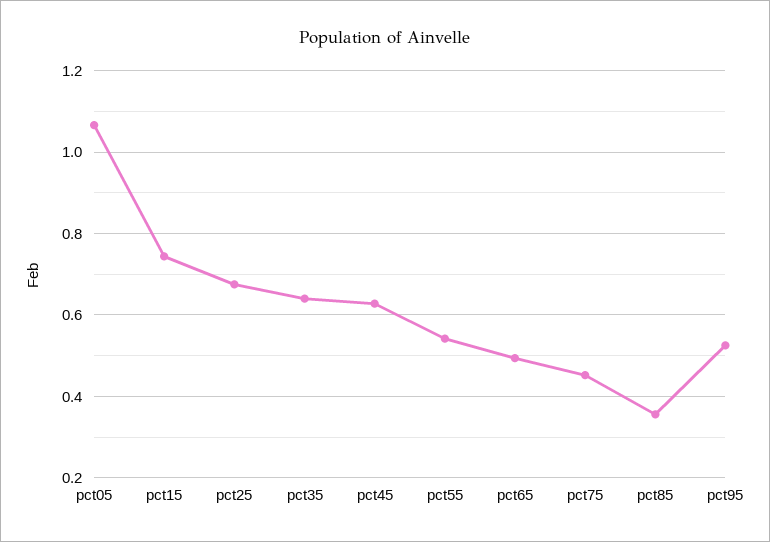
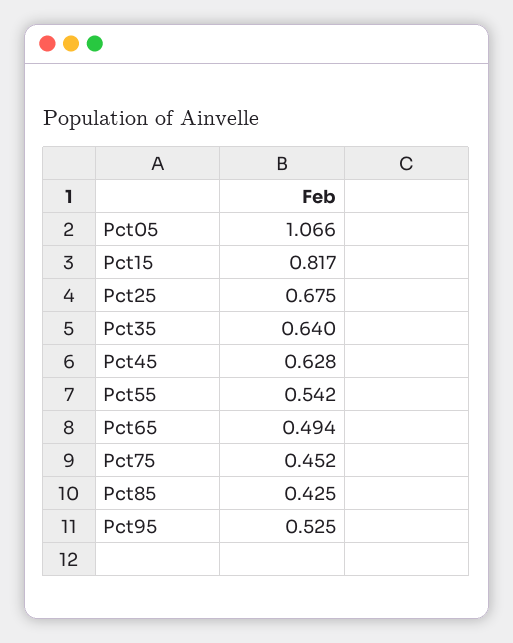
  {
    "pct05": 1.066,
-   "pct15": 0.74,
+   "pct15": 0.817,
    "pct25": 0.675,
    "pct35": 0.64,
    "pct45": 0.628,
    "pct55": 0.542,
    "pct65": 0.494,
    "pct75": 0.452,
-   "pct85": 0.36,
+   "pct85": 0.425,
    "pct95": 0.525
  }

